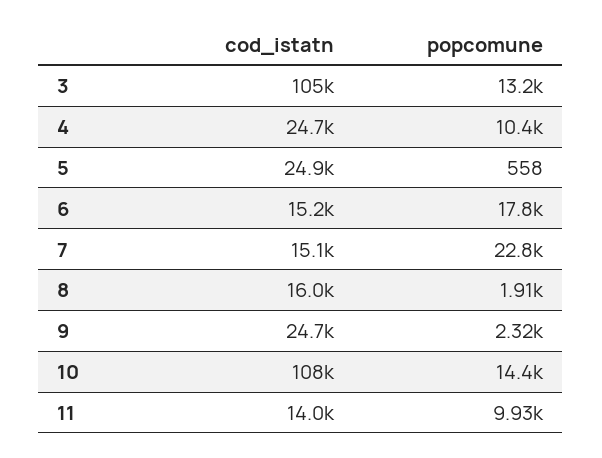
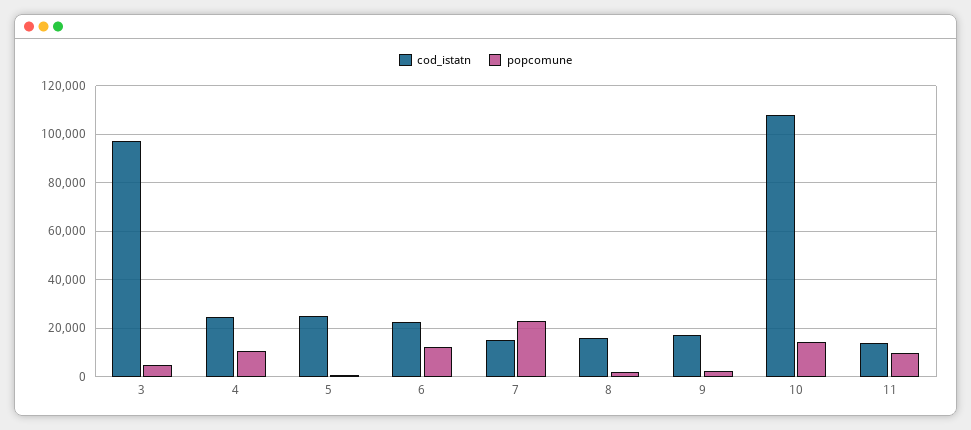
  {
    "cod_istatn": {
-     "3": 105000,
+     "3": 97500,
      "4": 24700,
      "5": 24900,
-     "6": 15200,
+     "6": 22500,
      "7": 15100,
      "8": 16000,
-     "9": 24700,
+     "9": 17500,
      "10": 108000,
      "11": 14000
    },
    "popcomune": {
-     "3": 13200,
+     "3": 5000,
      "4": 10400,
      "5": 558,
-     "6": 17800,
+     "6": 12500,
      "7": 22800,
      "8": 1910,
      "9": 2320,
      "10": 14400,
      "11": 9930
    }
  }

